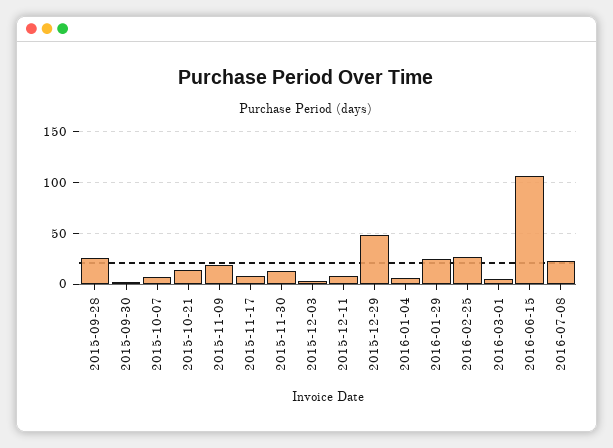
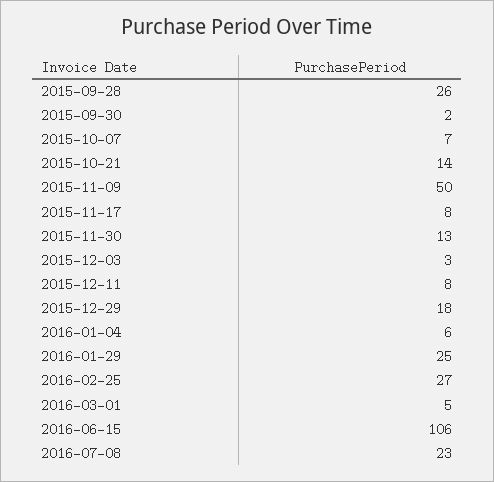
  {
    "2015-09-28": 26,
    "2015-09-30": 2,
    "2015-10-07": 7,
    "2015-10-21": 14,
-   "2015-11-09": 20,
+   "2015-11-09": 50,
    "2015-11-17": 8,
    "2015-11-30": 13,
    "2015-12-03": 3,
    "2015-12-11": 8,
-   "2015-12-29": 50,
+   "2015-12-29": 18,
    "2016-01-04": 6,
    "2016-01-29": 25,
    "2016-02-25": 27,
    "2016-03-01": 5,
    "2016-06-15": 106,
    "2016-07-08": 23
  }

